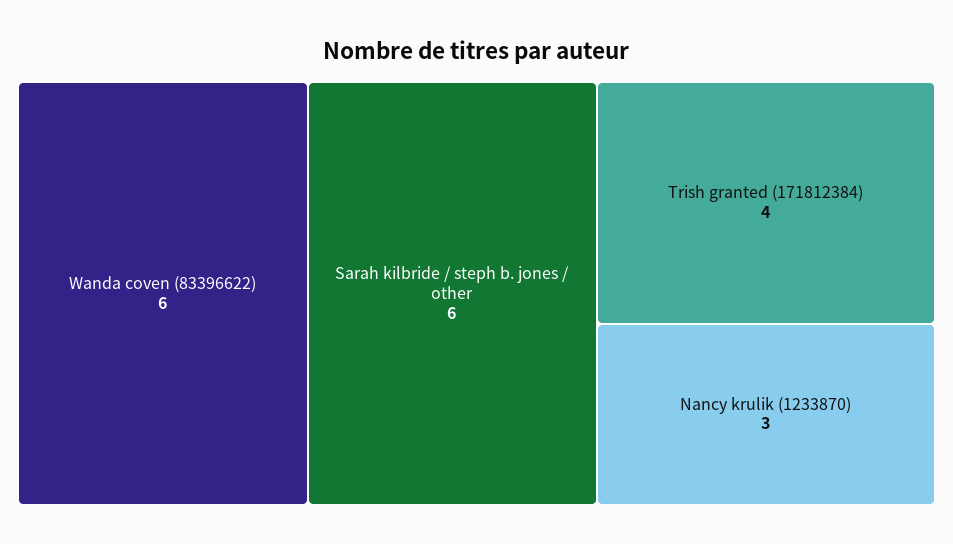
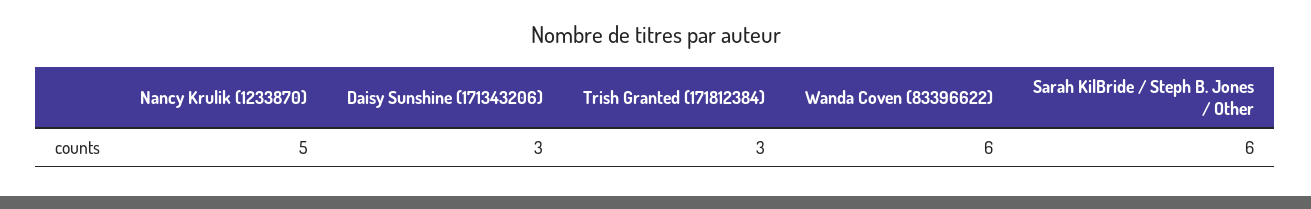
  {
    "Wanda coven (83396622)": 6,
    "Sarah kilbride / steph b. jones / other": 6,
-   "Trish granted (171812384)": 4,
+   "Trish granted (171812384)": 3,
-   "Nancy krulik (1233870)": 3
+   "Nancy krulik (1233870)": 5,
+   "Daisy Sunshine (171343206)": 3
  }

